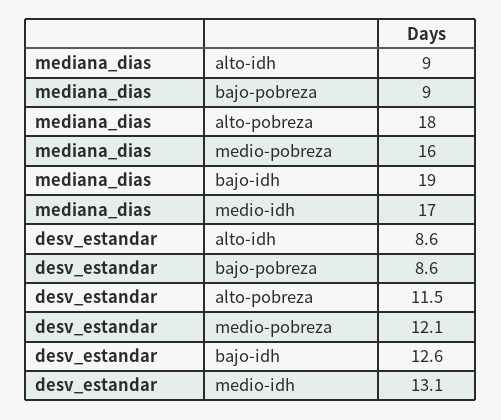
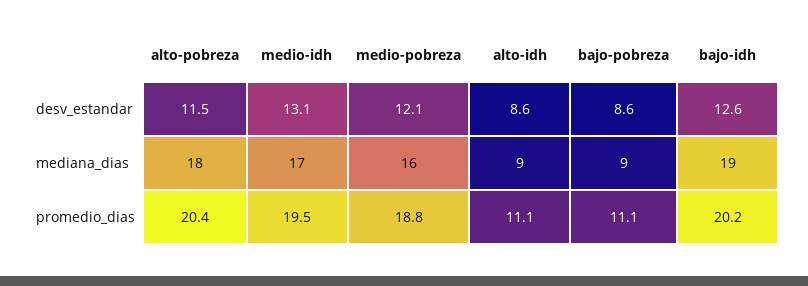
  {
    "mediana_dias": {
      "alto-idh": 9,
      "bajo-pobreza": 9,
      "alto-pobreza": 18,
      "medio-pobreza": 16,
      "bajo-idh": 19,
      "medio-idh": 17
    },
    "desv_estandar": {
      "alto-idh": 8.6,
      "bajo-pobreza": 8.6,
      "alto-pobreza": 11.5,
      "medio-pobreza": 12.1,
      "bajo-idh": 12.6,
      "medio-idh": 13.1
-   }
+   },
+   "promedio_dias": {
+     "alto-pobreza": 20.4,
+     "medio-idh": 19.5,
+     "medio-pobreza": 18.8,
+     "alto-idh": 11.1,
+     "bajo-pobreza": 11.1,
+     "bajo-idh": 20.2
+   }
  }

